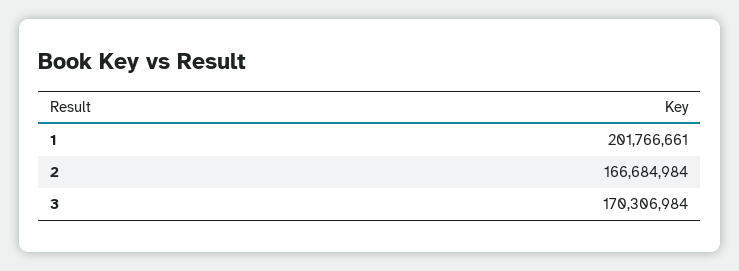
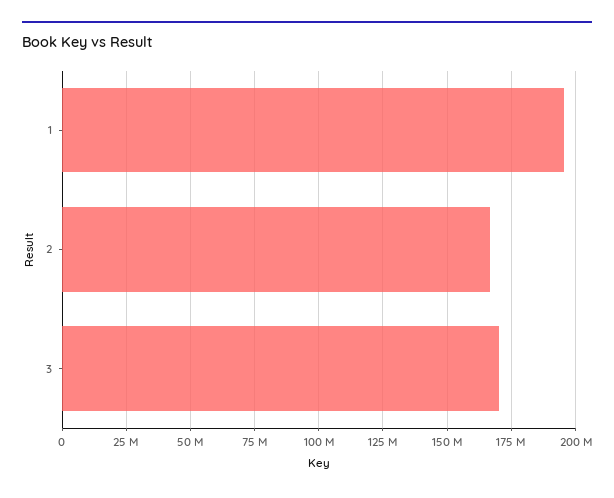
  {
-   "1": 201766661,
+   "1": 195000000,
    "2": 166684984,
    "3": 170306984
  }

